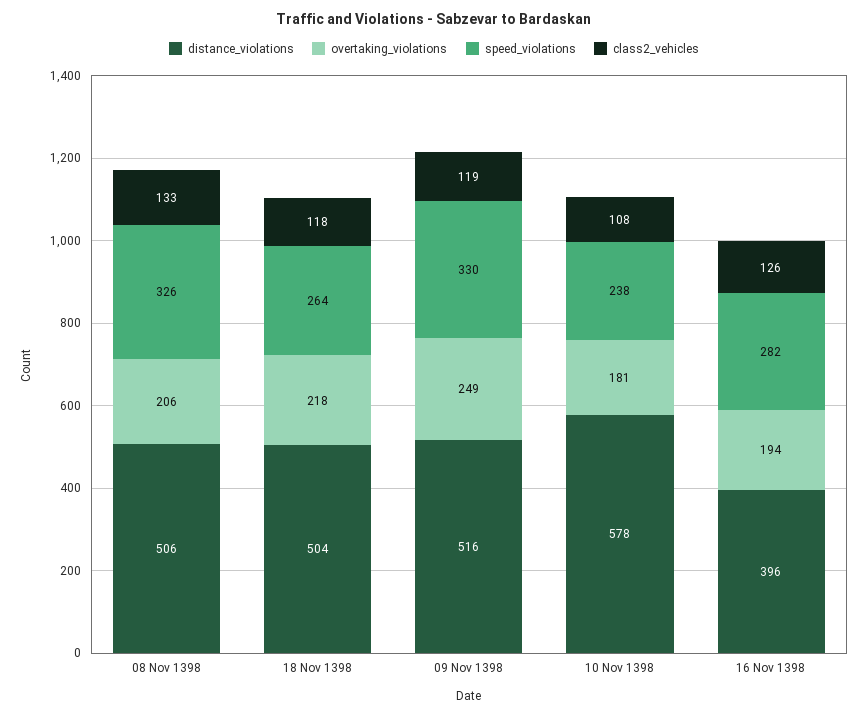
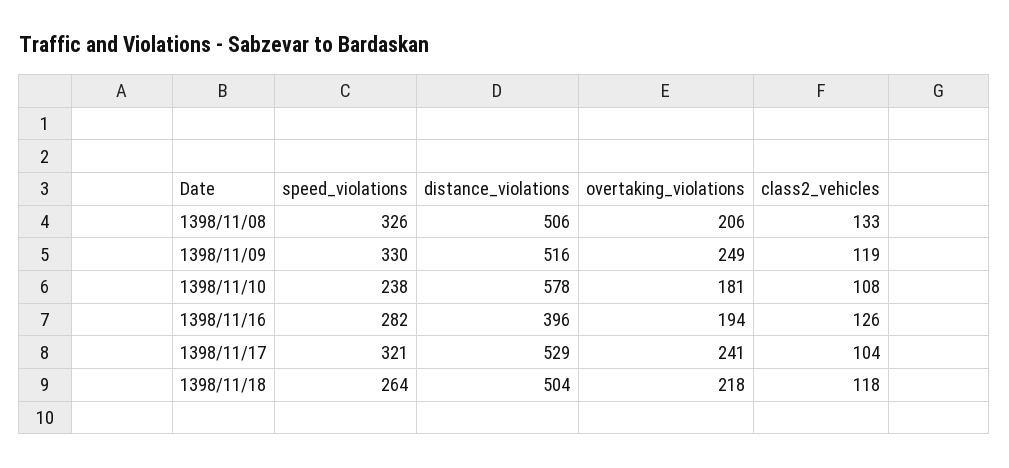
  {
    "distance_violations": {
      "08 Nov 1398": 506,
      "18 Nov 1398": 504,
      "09 Nov 1398": 516,
      "10 Nov 1398": 578,
-     "16 Nov 1398": 396
+     "16 Nov 1398": 396,
+     "1398/11/17": 529
    },
    "overtaking_violations": {
      "08 Nov 1398": 206,
      "18 Nov 1398": 218,
      "09 Nov 1398": 249,
      "10 Nov 1398": 181,
-     "16 Nov 1398": 194
+     "16 Nov 1398": 194,
+     "1398/11/17": 241
    },
    "speed_violations": {
      "08 Nov 1398": 326,
      "18 Nov 1398": 264,
      "09 Nov 1398": 330,
      "10 Nov 1398": 238,
-     "16 Nov 1398": 282
+     "16 Nov 1398": 282,
+     "1398/11/17": 321
    },
    "class2_vehicles": {
      "08 Nov 1398": 133,
      "18 Nov 1398": 118,
      "09 Nov 1398": 119,
      "10 Nov 1398": 108,
-     "16 Nov 1398": 126
+     "16 Nov 1398": 126,
+     "1398/11/17": 104
    }
  }

